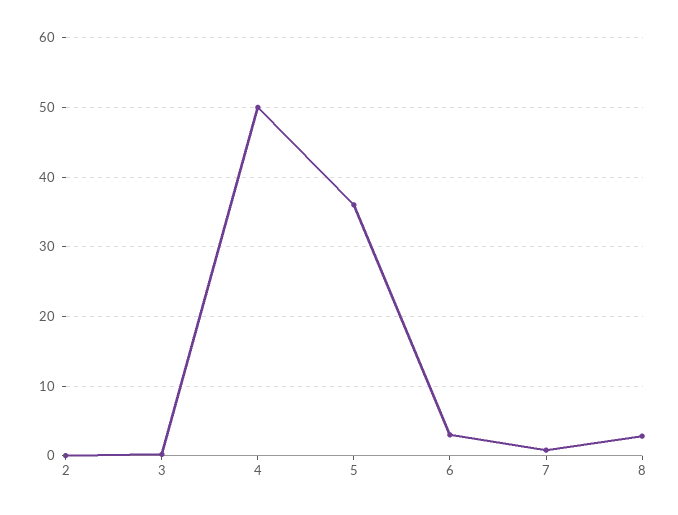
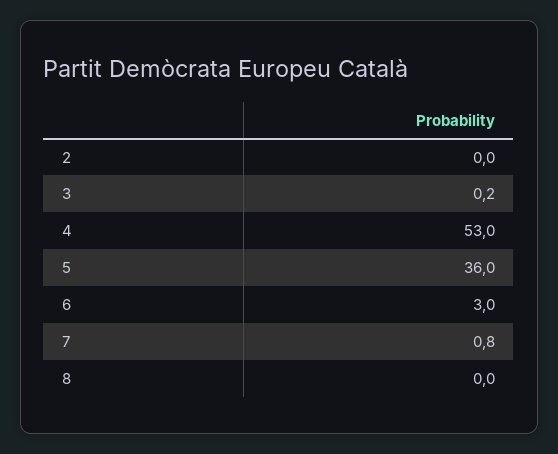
  {
    "2": 0,
    "3": 0.2,
-   "4": 50,
+   "4": 53,
    "5": 36,
    "6": 3,
    "7": 0.8,
-   "8": 3
+   "8": 0
  }

